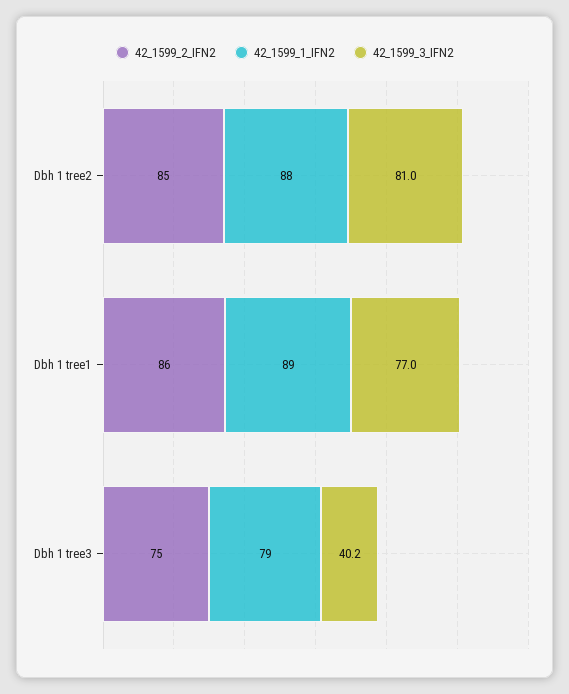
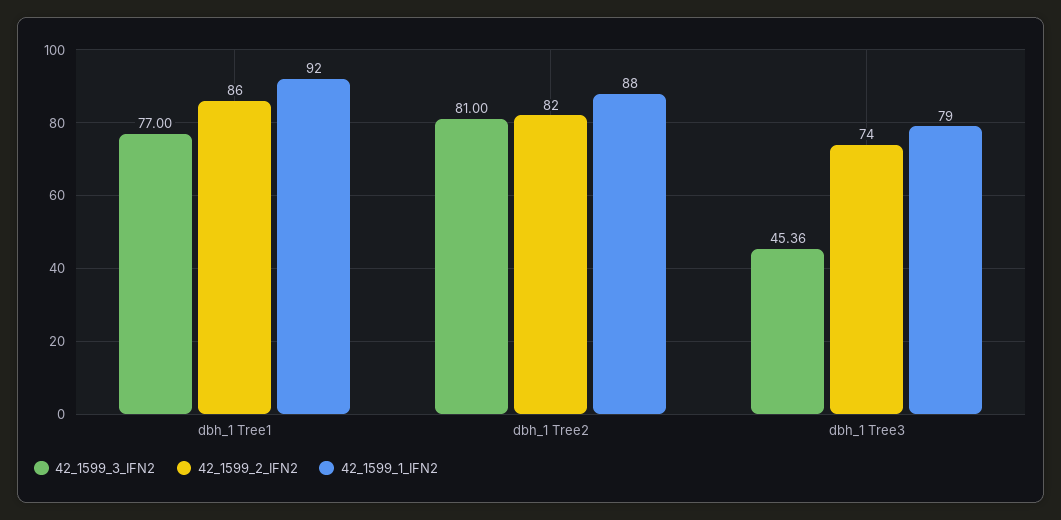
  {
    "42_1599_2_IFN2": {
-     "Dbh 1 tree2": 85,
+     "Dbh 1 tree2": 82,
      "Dbh 1 tree1": 86,
-     "Dbh 1 tree3": 75
+     "Dbh 1 tree3": 74
    },
    "42_1599_1_IFN2": {
      "Dbh 1 tree2": 88,
-     "Dbh 1 tree1": 89,
+     "Dbh 1 tree1": 92,
      "Dbh 1 tree3": 79
    },
    "42_1599_3_IFN2": {
      "Dbh 1 tree2": 81,
      "Dbh 1 tree1": 77,
-     "Dbh 1 tree3": 40.2
+     "Dbh 1 tree3": 45.36
    }
  }

